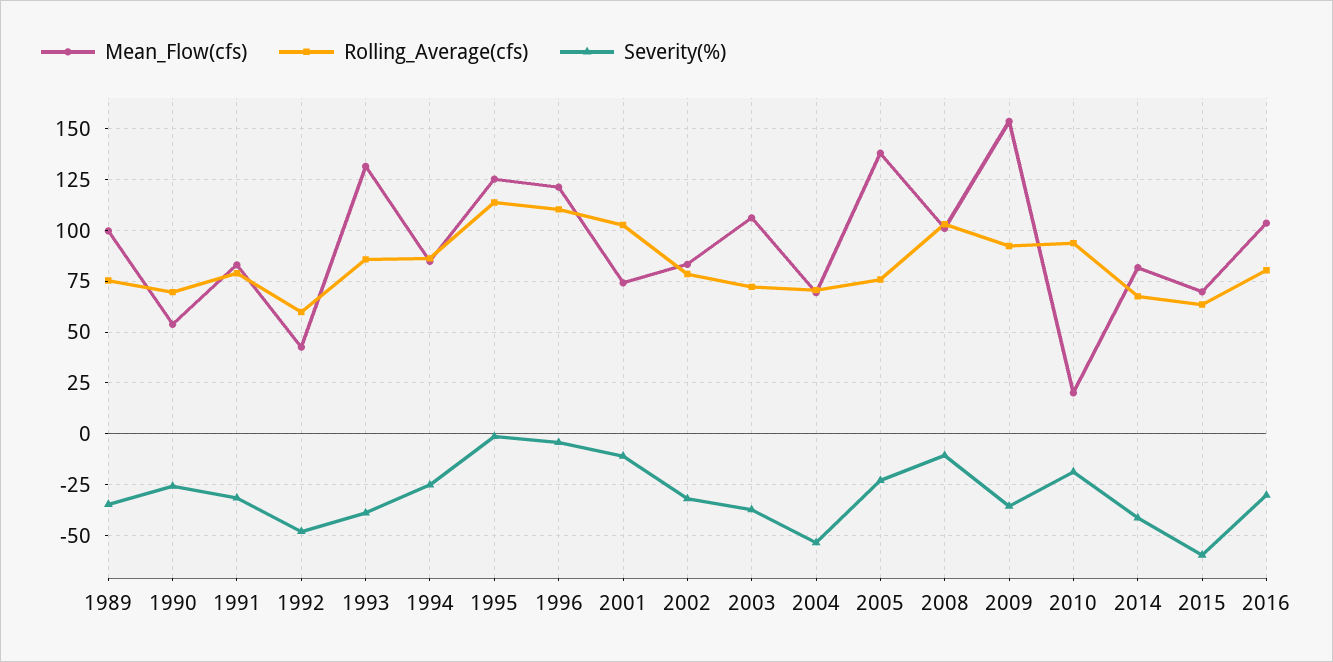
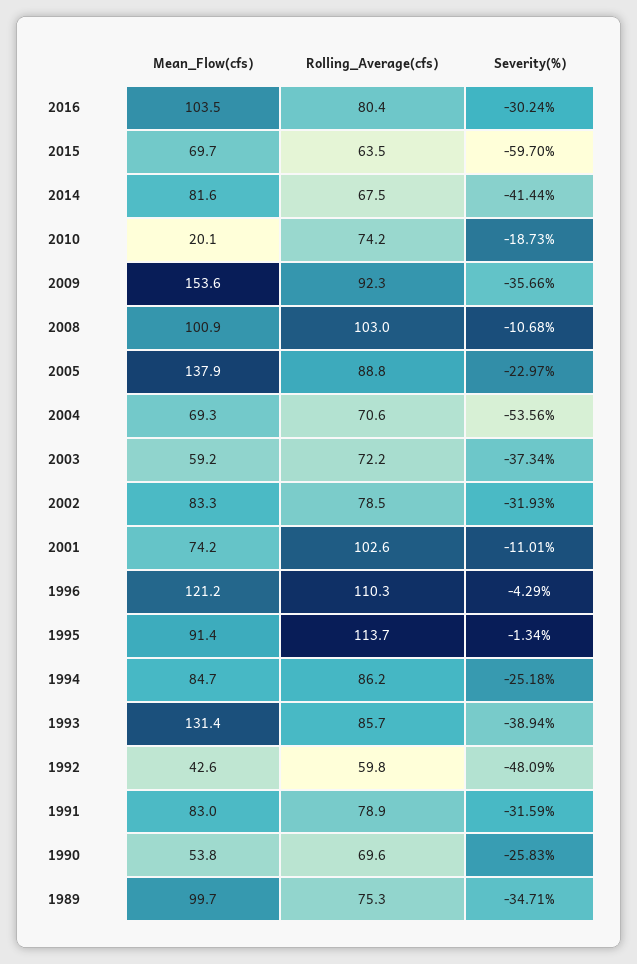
  {
    "Mean_Flow(cfs)": {
      "1989": 99.7,
      "1990": 53.8,
      "1991": 83,
      "1992": 42.6,
      "1993": 131.4,
      "1994": 84.7,
-     "1995": 125,
+     "1995": 91.4,
      "1996": 121.2,
      "2001": 74.2,
      "2002": 83.3,
-     "2003": 105,
+     "2003": 59.2,
      "2004": 69.3,
      "2005": 137.9,
      "2008": 100.9,
      "2009": 153.6,
      "2010": 20.1,
      "2014": 81.6,
      "2015": 69.7,
      "2016": 103.5
    },
    "Rolling_Average(cfs)": {
      "1989": 75.3,
      "1990": 69.6,
      "1991": 78.9,
      "1992": 59.8,
      "1993": 85.7,
      "1994": 86.2,
      "1995": 113.7,
      "1996": 110.3,
      "2001": 102.6,
      "2002": 78.5,
      "2003": 72.2,
      "2004": 70.6,
-     "2005": 75,
+     "2005": 88.8,
      "2008": 103,
      "2009": 92.3,
-     "2010": 95,
+     "2010": 74.2,
      "2014": 67.5,
      "2015": 63.5,
      "2016": 80.4
    },
    "Severity(%)": {
      "1989": -34.71,
      "1990": -25.83,
      "1991": -31.59,
      "1992": -48.09,
      "1993": -38.94,
      "1994": -25.18,
      "1995": -1.34,
      "1996": -4.29,
      "2001": -11.01,
      "2002": -31.93,
      "2003": -37.34,
      "2004": -53.56,
      "2005": -22.97,
      "2008": -10.68,
      "2009": -35.66,
      "2010": -18.73,
      "2014": -41.44,
      "2015": -59.7,
      "2016": -30.24
    }
  }

